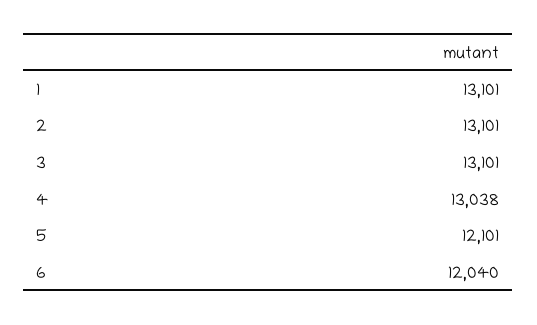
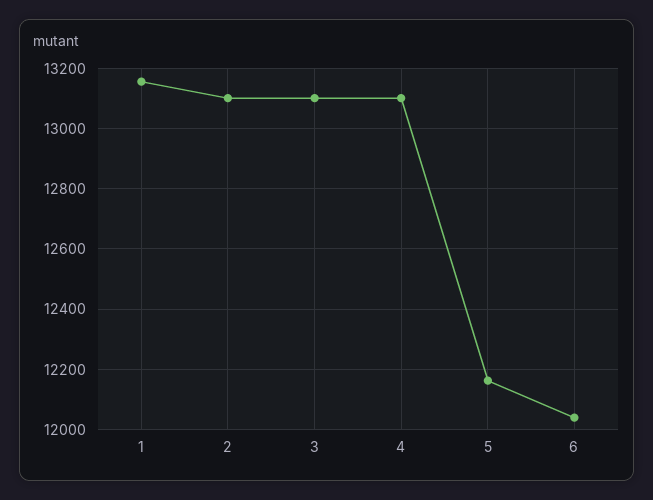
  {
-   "1": 13101,
+   "1": 13160,
    "2": 13101,
    "3": 13101,
-   "4": 13038,
+   "4": 13100,
-   "5": 12101,
+   "5": 12160,
    "6": 12040
  }

